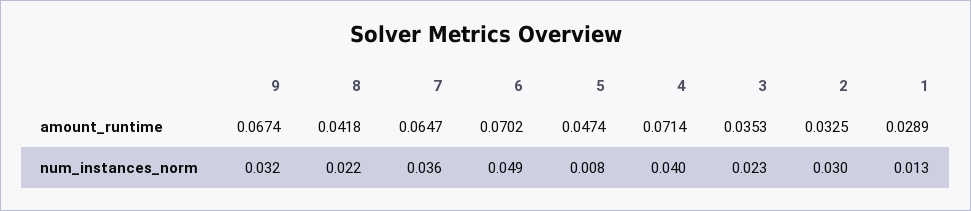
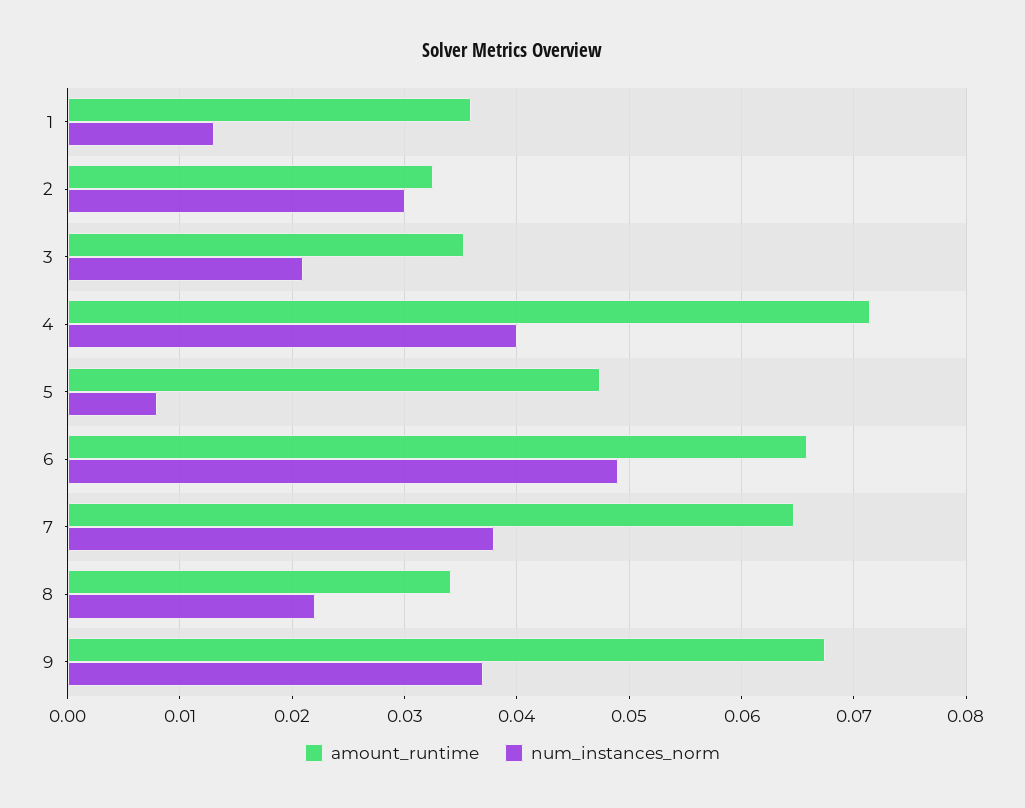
  {
    "amount_runtime": {
      "9": 0.0674,
-     "8": 0.0418,
+     "8": 0.034,
      "7": 0.0647,
-     "6": 0.0702,
+     "6": 0.066,
      "5": 0.0474,
      "4": 0.0714,
      "3": 0.0353,
      "2": 0.0325,
-     "1": 0.0289
+     "1": 0.036
    },
    "num_instances_norm": {
-     "9": 0.032,
+     "9": 0.037,
      "8": 0.022,
-     "7": 0.036,
+     "7": 0.038,
      "6": 0.049,
      "5": 0.008,
      "4": 0.04,
-     "3": 0.023,
+     "3": 0.021,
      "2": 0.03,
      "1": 0.013
    }
  }

